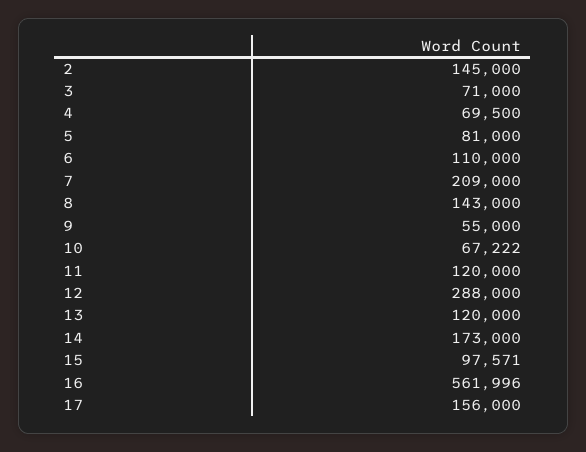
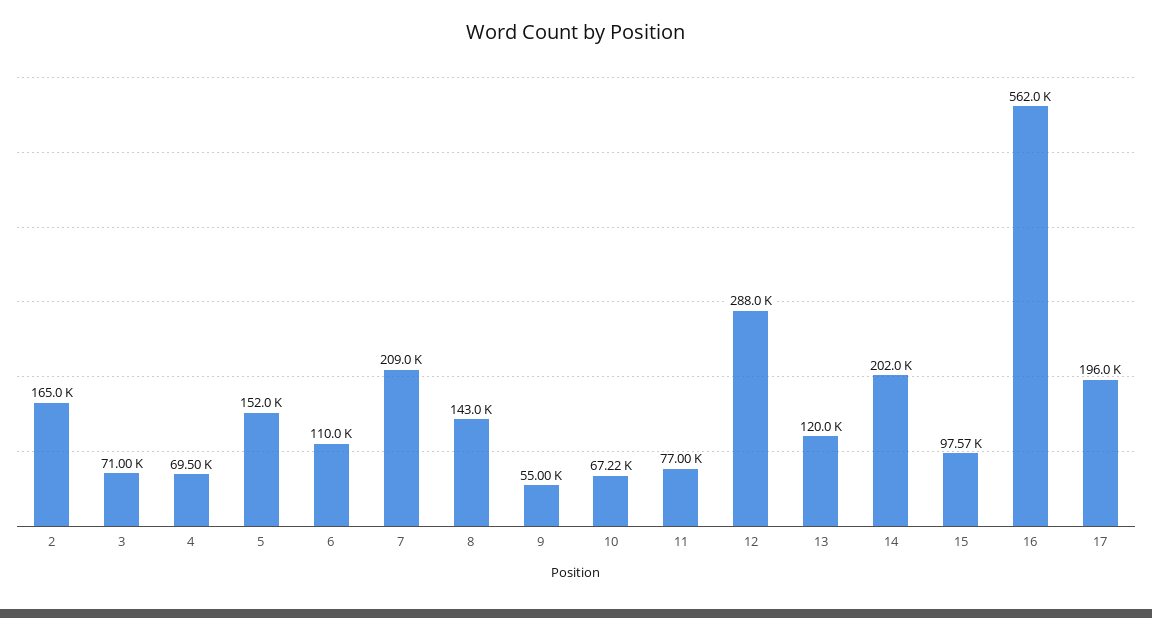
  {
-   "2": 145000,
+   "2": 165000,
    "3": 71000,
    "4": 69500,
-   "5": 81000,
+   "5": 152000,
    "6": 110000,
    "7": 209000,
    "8": 143000,
    "9": 55000,
    "10": 67222,
-   "11": 120000,
+   "11": 77000,
    "12": 288000,
    "13": 120000,
-   "14": 173000,
+   "14": 202000,
    "15": 97571,
    "16": 561996,
-   "17": 156000
+   "17": 196000
  }

